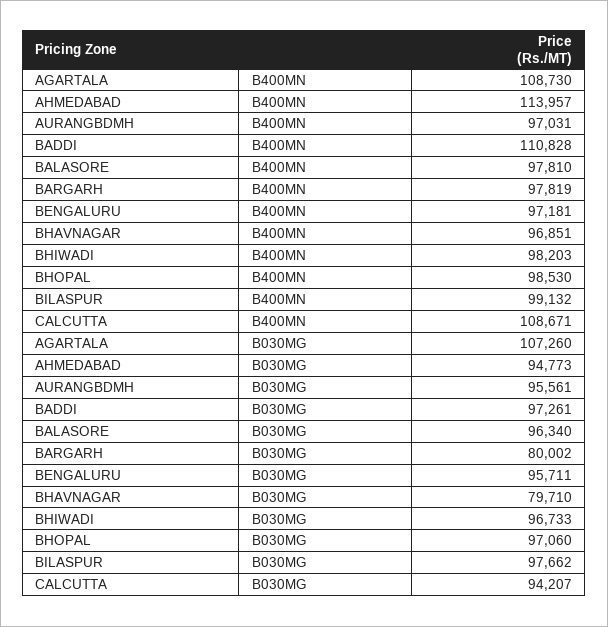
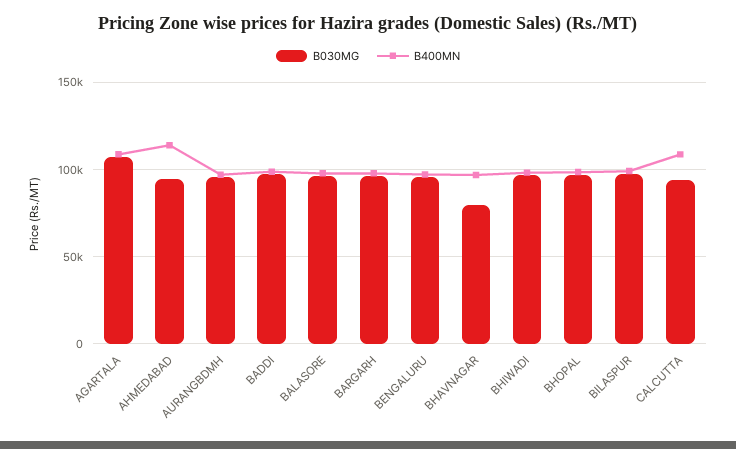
  {
    "B400MN": {
      "AGARTALA": 108730,
      "AHMEDABAD": 113957,
      "AURANGBDMH": 97031,
-     "BADDI": 110828,
+     "BADDI": 100000,
      "BALASORE": 97810,
      "BARGARH": 97819,
      "BENGALURU": 97181,
      "BHAVNAGAR": 96851,
      "BHIWADI": 98203,
      "BHOPAL": 98530,
      "BILASPUR": 99132,
      "CALCUTTA": 108671
    },
    "B030MG": {
      "AGARTALA": 107260,
      "AHMEDABAD": 94773,
      "AURANGBDMH": 95561,
      "BADDI": 97261,
      "BALASORE": 96340,
-     "BARGARH": 80002,
+     "BARGARH": 95000,
      "BENGALURU": 95711,
      "BHAVNAGAR": 79710,
      "BHIWADI": 96733,
      "BHOPAL": 97060,
      "BILASPUR": 97662,
      "CALCUTTA": 94207
    }
  }

